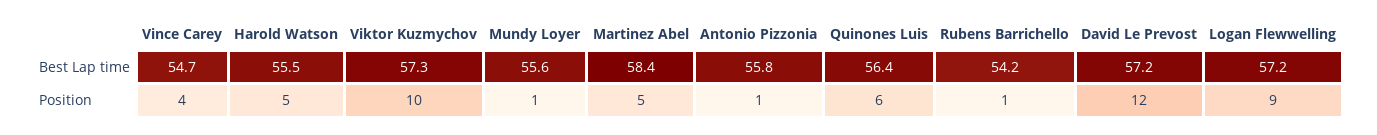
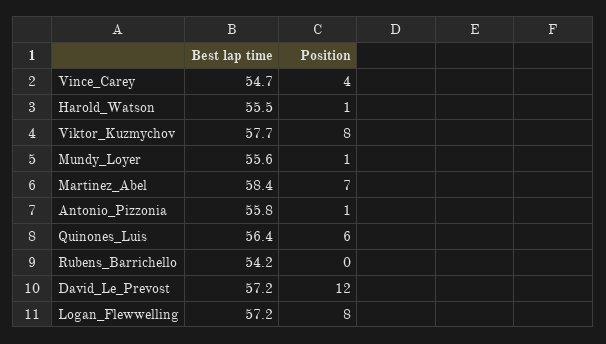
  {
    "Vince Carey": {
      "Best Lap time": 54.7,
      "Position": 4
    },
    "Harold Watson": {
      "Best Lap time": 55.5,
-     "Position": 5
+     "Position": 1
    },
    "Viktor Kuzmychov": {
-     "Best Lap time": 57.3,
+     "Best Lap time": 57.7,
-     "Position": 10
+     "Position": 8
    },
    "Mundy Loyer": {
      "Best Lap time": 55.6,
      "Position": 1
    },
    "Martinez Abel": {
      "Best Lap time": 58.4,
-     "Position": 5
+     "Position": 7
    },
    "Antonio Pizzonia": {
      "Best Lap time": 55.8,
      "Position": 1
    },
    "Quinones Luis": {
      "Best Lap time": 56.4,
      "Position": 6
    },
    "Rubens Barrichello": {
      "Best Lap time": 54.2,
-     "Position": 1
+     "Position": 0
    },
    "David Le Prevost": {
      "Best Lap time": 57.2,
      "Position": 12
    },
    "Logan Flewwelling": {
      "Best Lap time": 57.2,
-     "Position": 9
+     "Position": 8
    }
  }

